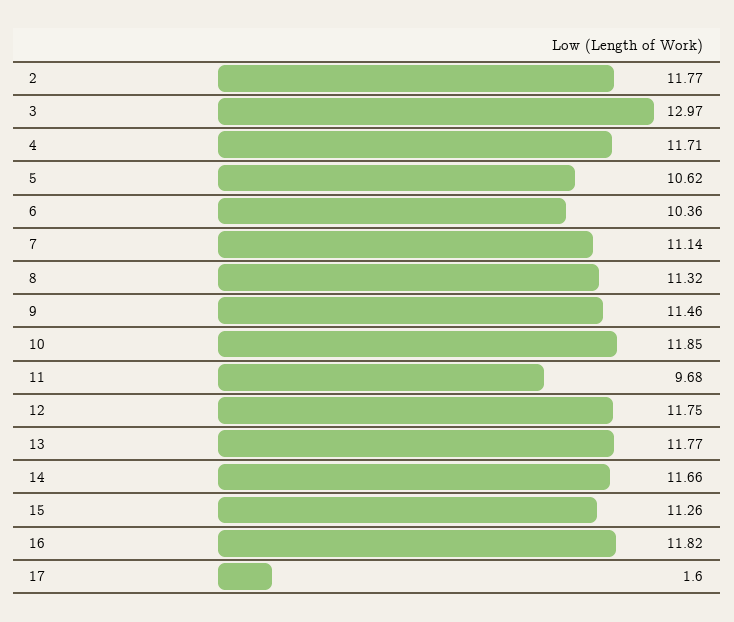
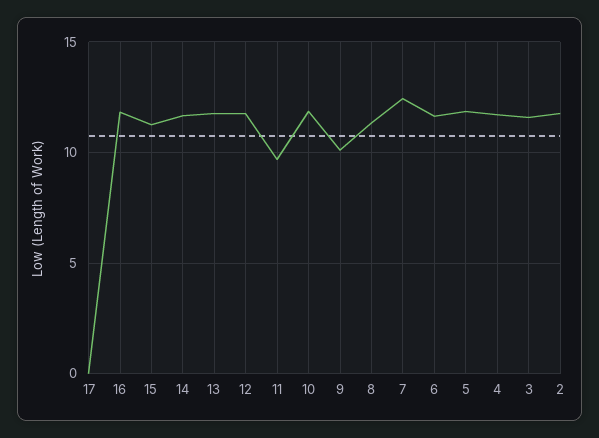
  {
    "2": 11.77,
-   "3": 12.97,
+   "3": 11.5,
    "4": 11.71,
-   "5": 10.62,
+   "5": 12,
-   "6": 10.36,
+   "6": 11.5,
-   "7": 11.14,
+   "7": 12.5,
    "8": 11.32,
-   "9": 11.46,
+   "9": 10,
    "10": 11.85,
    "11": 9.68,
    "12": 11.75,
    "13": 11.77,
    "14": 11.66,
    "15": 11.26,
    "16": 11.82,
-   "17": 1.6
+   "17": 0
  }

